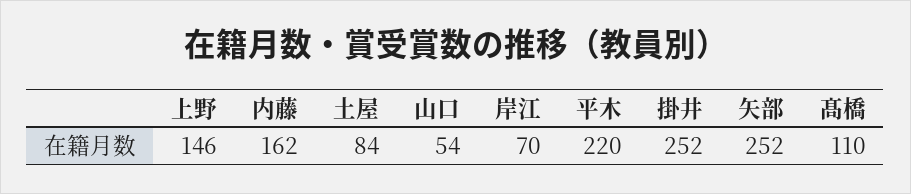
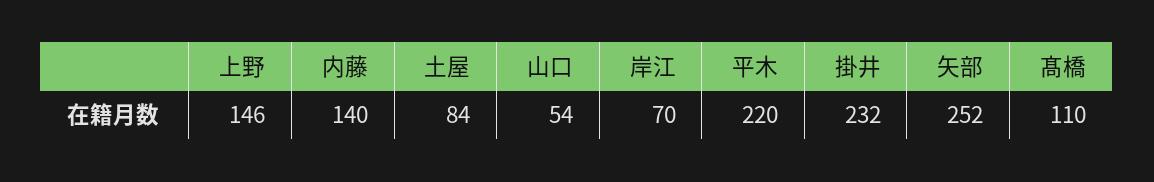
  {
    "上野": 146,
-   "内藤": 162,
+   "内藤": 140,
    "土屋": 84,
    "山口": 54,
    "岸江": 70,
    "平木": 220,
-   "掛井": 252,
+   "掛井": 232,
    "矢部": 252,
    "髙橋": 110
  }

